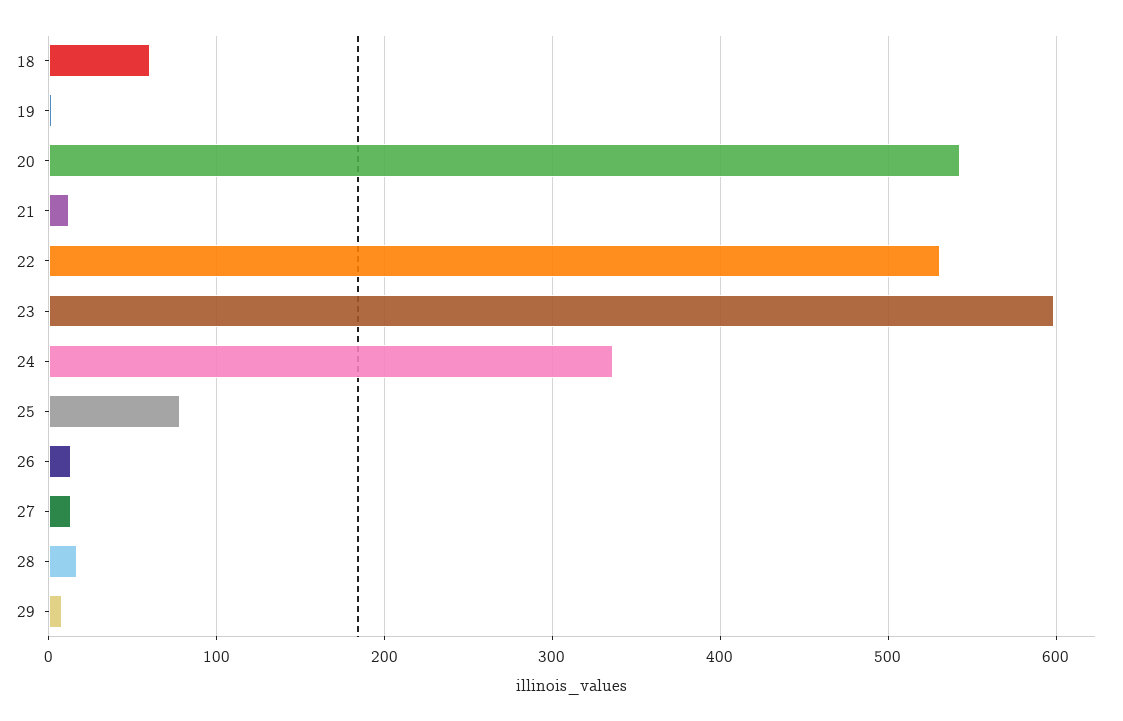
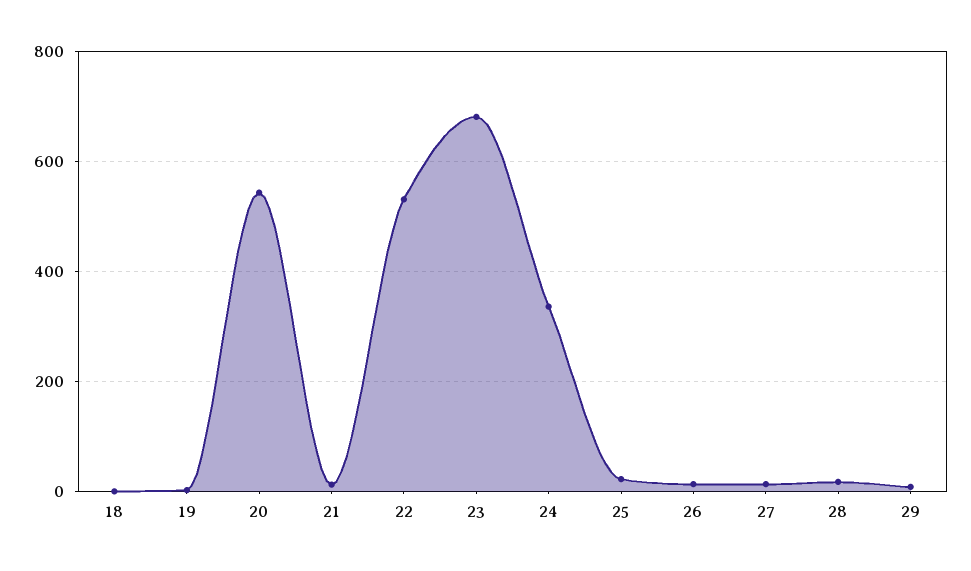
  {
-   "18": 60,
+   "18": 0,
    "19": 0,
    "20": 540,
    "21": 10,
    "22": 530,
-   "23": 600,
+   "23": 680,
    "24": 340,
-   "25": 80,
+   "25": 20,
    "26": 10,
    "27": 10,
    "28": 20,
    "29": 10
  }

